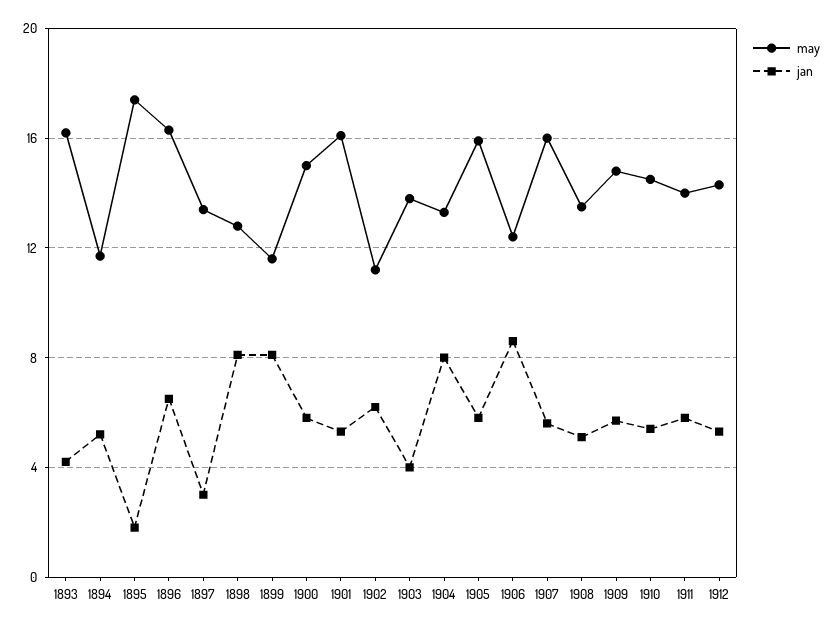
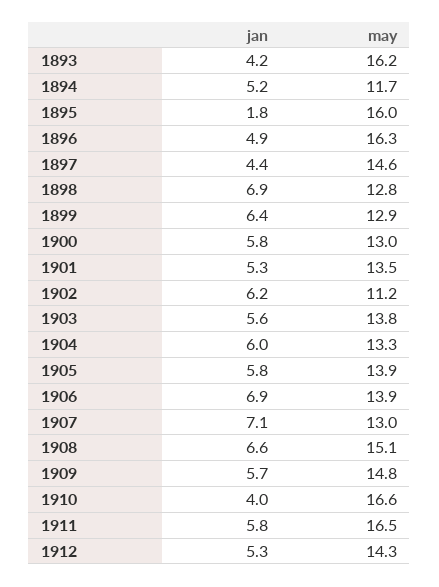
  {
    "may": {
      "1893": 16.2,
      "1894": 11.7,
-     "1895": 17.5,
+     "1895": 16,
      "1896": 16.3,
-     "1897": 13.5,
+     "1897": 14.6,
      "1898": 12.8,
-     "1899": 11.5,
+     "1899": 12.9,
-     "1900": 15,
+     "1900": 13,
-     "1901": 16,
+     "1901": 13.5,
      "1902": 11.2,
      "1903": 13.8,
      "1904": 13.3,
-     "1905": 16,
+     "1905": 13.9,
-     "1906": 12.5,
+     "1906": 13.9,
-     "1907": 16,
+     "1907": 13,
-     "1908": 13.5,
+     "1908": 15.1,
      "1909": 14.8,
-     "1910": 14.5,
+     "1910": 16.6,
-     "1911": 14,
+     "1911": 16.5,
      "1912": 14.3
    },
    "jan": {
      "1893": 4.2,
      "1894": 5.2,
      "1895": 1.8,
-     "1896": 6.5,
+     "1896": 4.9,
-     "1897": 3,
+     "1897": 4.4,
-     "1898": 8,
+     "1898": 6.9,
-     "1899": 8,
+     "1899": 6.4,
      "1900": 5.8,
      "1901": 5.3,
      "1902": 6.2,
-     "1903": 4,
+     "1903": 5.6,
-     "1904": 8,
+     "1904": 6,
      "1905": 5.8,
-     "1906": 8.5,
+     "1906": 6.9,
-     "1907": 5.5,
+     "1907": 7.1,
-     "1908": 5,
+     "1908": 6.6,
      "1909": 5.7,
-     "1910": 5.5,
+     "1910": 4,
      "1911": 5.8,
      "1912": 5.3
    }
  }

